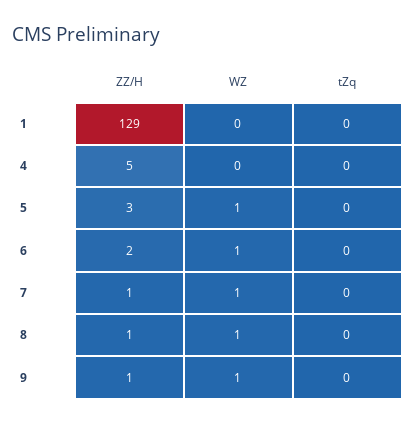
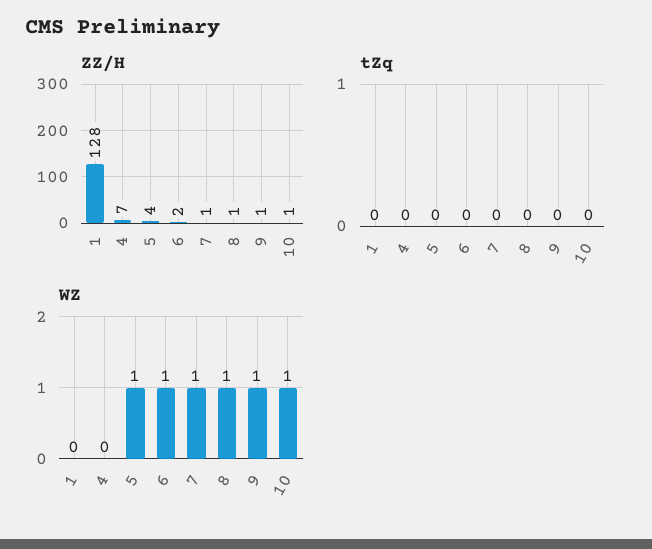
  {
    "ZZ/H": {
-     "1": 129,
+     "1": 128,
-     "4": 5,
+     "4": 7,
-     "5": 3,
+     "5": 4,
      "6": 2,
      "7": 1,
      "8": 1,
-     "9": 1
+     "9": 1,
+     "10": 1
    },
    "WZ": {
      "1": 0,
      "4": 0,
      "5": 1,
      "6": 1,
      "7": 1,
      "8": 1,
-     "9": 1
+     "9": 1,
+     "10": 1
    },
    "tZq": {
      "1": 0,
      "4": 0,
      "5": 0,
      "6": 0,
      "7": 0,
      "8": 0,
-     "9": 0
+     "9": 0,
+     "10": 0
    }
  }

